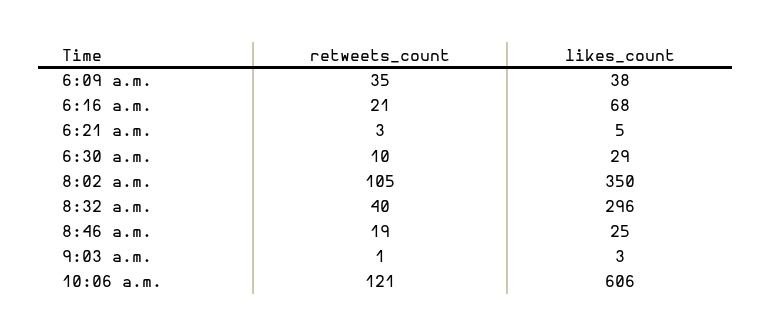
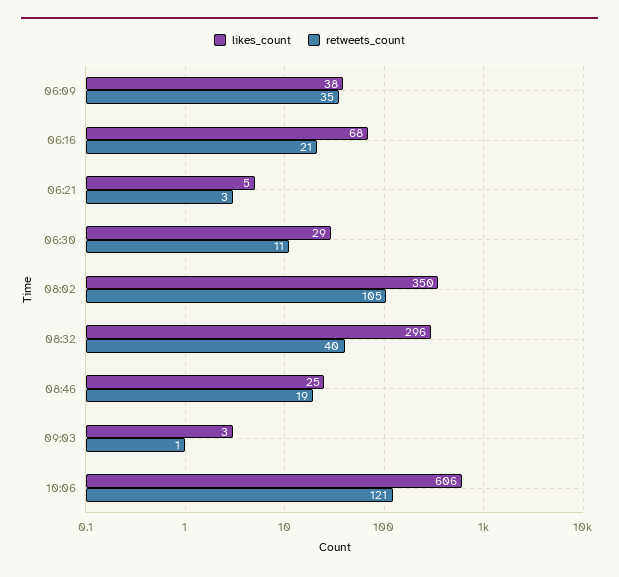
  {
    "retweets_count": {
      "6:09 a.m.": 35,
      "6:16 a.m.": 21,
      "6:21 a.m.": 3,
-     "6:30 a.m.": 10,
+     "6:30 a.m.": 11,
      "8:02 a.m.": 105,
      "8:32 a.m.": 40,
      "8:46 a.m.": 19,
      "9:03 a.m.": 1,
      "10:06 a.m.": 121
    },
    "likes_count": {
      "6:09 a.m.": 38,
      "6:16 a.m.": 68,
      "6:21 a.m.": 5,
      "6:30 a.m.": 29,
      "8:02 a.m.": 350,
      "8:32 a.m.": 296,
      "8:46 a.m.": 25,
      "9:03 a.m.": 3,
      "10:06 a.m.": 606
    }
  }

